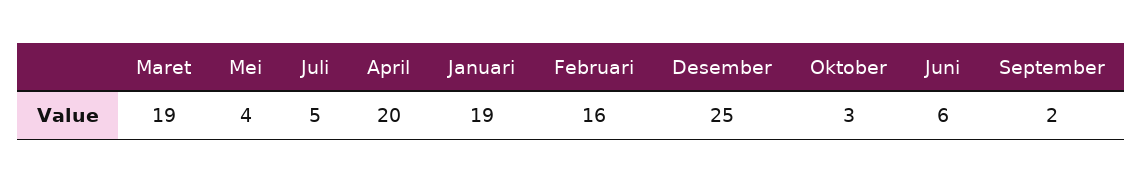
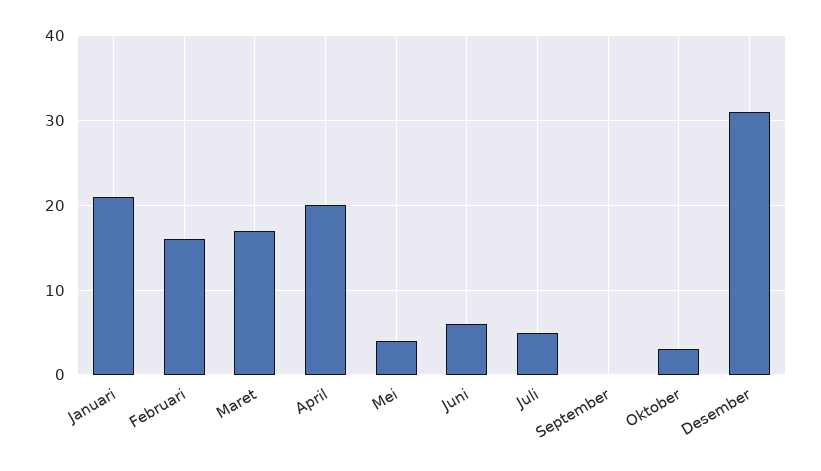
  {
-   "Maret": 19,
+   "Maret": 17,
    "Mei": 4,
    "Juli": 5,
    "April": 20,
-   "Januari": 19,
+   "Januari": 21,
    "Februari": 16,
-   "Desember": 25,
+   "Desember": 31,
    "Oktober": 3,
    "Juni": 6,
-   "September": 2
+   "September": 0
  }

